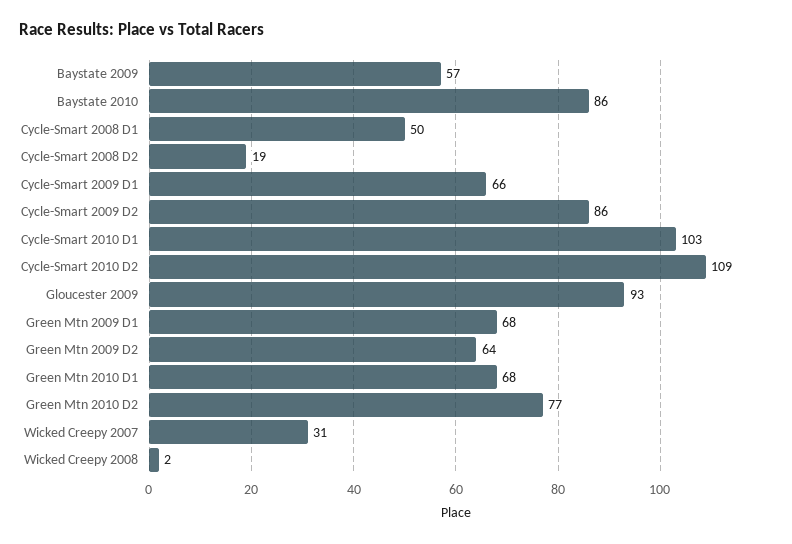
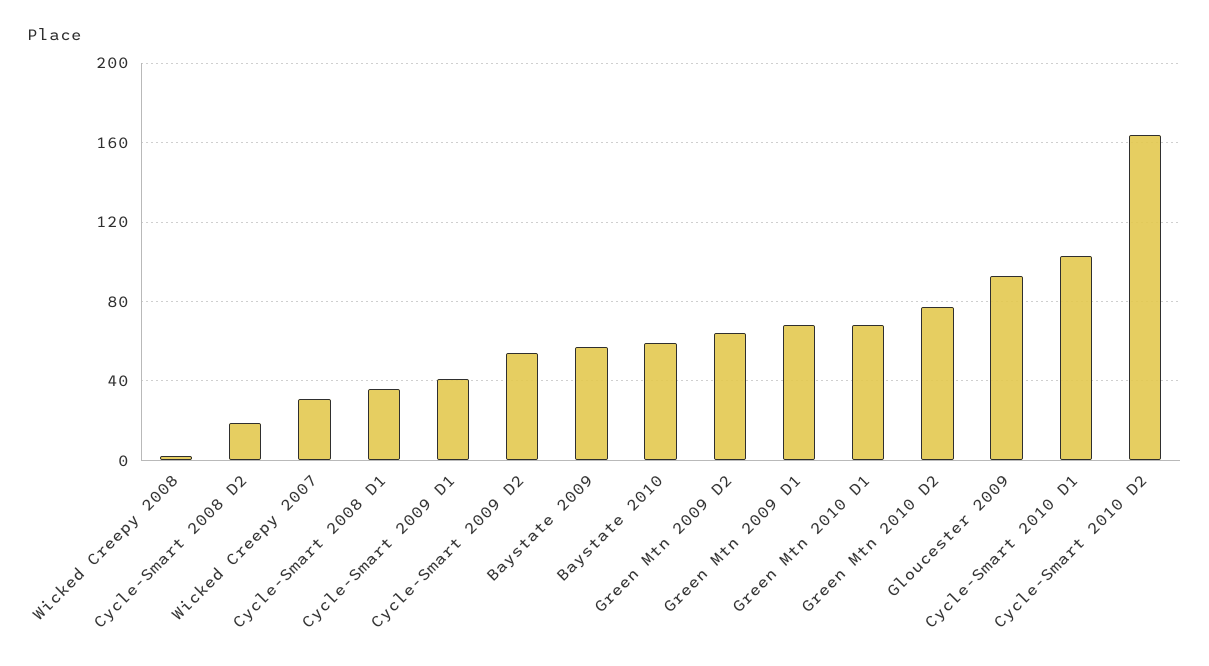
  {
    "Baystate 2009": 57,
-   "Baystate 2010": 86,
+   "Baystate 2010": 60,
-   "Cycle-Smart 2008 D1": 50,
+   "Cycle-Smart 2008 D1": 35,
    "Cycle-Smart 2008 D2": 19,
-   "Cycle-Smart 2009 D1": 66,
+   "Cycle-Smart 2009 D1": 40,
-   "Cycle-Smart 2009 D2": 86,
+   "Cycle-Smart 2009 D2": 55,
    "Cycle-Smart 2010 D1": 103,
-   "Cycle-Smart 2010 D2": 109,
+   "Cycle-Smart 2010 D2": 165,
    "Gloucester 2009": 93,
    "Green Mtn 2009 D1": 68,
    "Green Mtn 2009 D2": 64,
    "Green Mtn 2010 D1": 68,
    "Green Mtn 2010 D2": 77,
    "Wicked Creepy 2007": 31,
    "Wicked Creepy 2008": 2
  }

